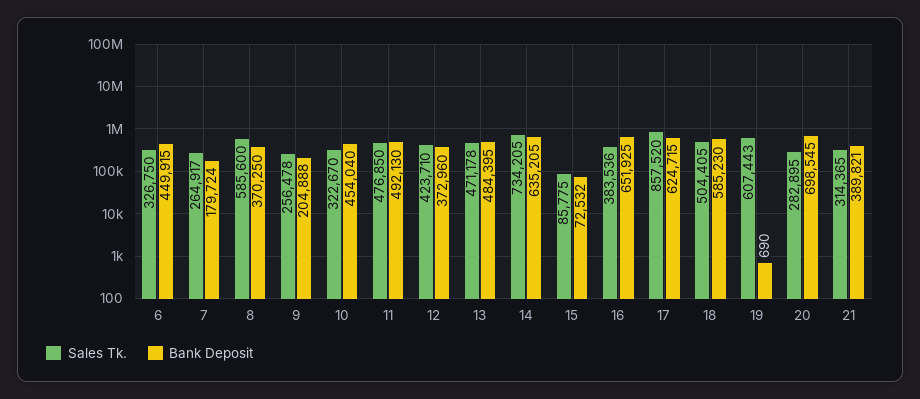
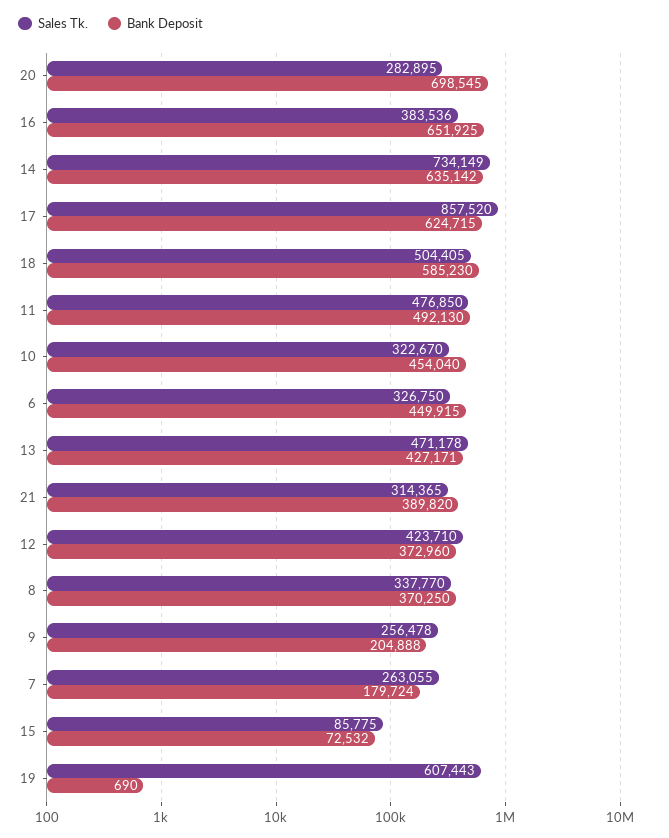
  {
    "Sales Tk.": {
      "6": 326750,
-     "7": 264917,
+     "7": 263055,
-     "8": 585600,
+     "8": 337770,
      "9": 256478,
      "10": 322670,
      "11": 476850,
      "12": 423710,
      "13": 471178,
-     "14": 734205,
+     "14": 734149,
      "15": 85775,
      "16": 383536,
      "17": 857520,
      "18": 504405,
      "19": 607443,
      "20": 282895,
      "21": 314365
    },
    "Bank Deposit": {
      "6": 449915,
      "7": 179724,
      "8": 370250,
      "9": 204888,
      "10": 454040,
      "11": 492130,
      "12": 372960,
-     "13": 484395,
+     "13": 427171,
-     "14": 635205,
+     "14": 635142,
      "15": 72532,
      "16": 651925,
      "17": 624715,
      "18": 585230,
      "19": 690,
      "20": 698545,
-     "21": 389821
+     "21": 389820
    }
  }

